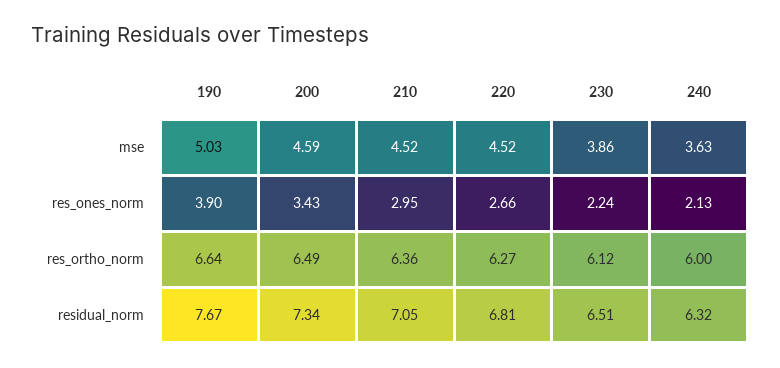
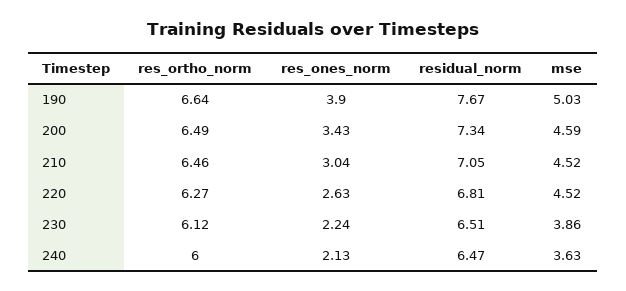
  {
    "190": {
      "mse": 5.03,
      "res_ones_norm": 3.9,
      "res_ortho_norm": 6.64,
      "residual_norm": 7.67
    },
    "200": {
      "mse": 4.59,
      "res_ones_norm": 3.43,
      "res_ortho_norm": 6.49,
      "residual_norm": 7.34
    },
    "210": {
      "mse": 4.52,
-     "res_ones_norm": 2.95,
+     "res_ones_norm": 3.04,
-     "res_ortho_norm": 6.36,
+     "res_ortho_norm": 6.46,
      "residual_norm": 7.05
    },
    "220": {
      "mse": 4.52,
-     "res_ones_norm": 2.66,
+     "res_ones_norm": 2.63,
      "res_ortho_norm": 6.27,
      "residual_norm": 6.81
    },
    "230": {
      "mse": 3.86,
      "res_ones_norm": 2.24,
      "res_ortho_norm": 6.12,
      "residual_norm": 6.51
    },
    "240": {
      "mse": 3.63,
      "res_ones_norm": 2.13,
      "res_ortho_norm": 6,
-     "residual_norm": 6.32
+     "residual_norm": 6.47
    }
  }

